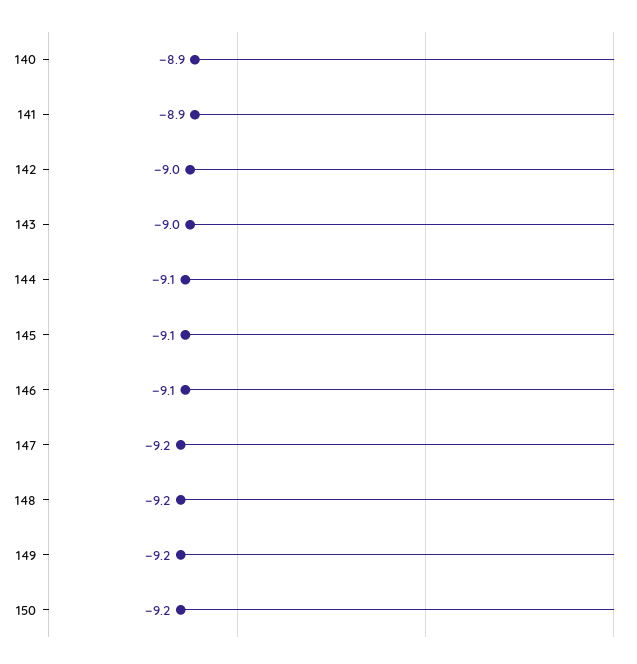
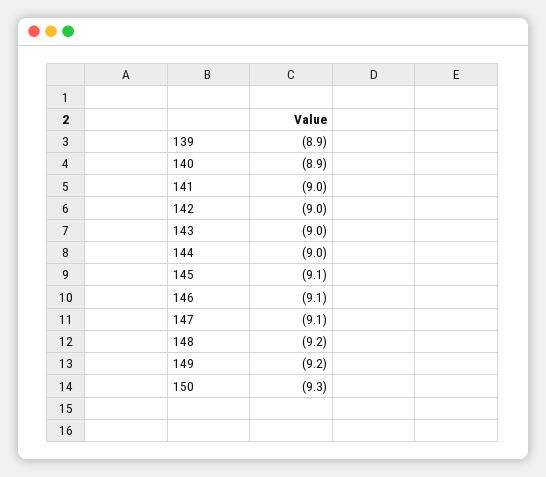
  {
    "140": -8.9,
-   "141": -8.9,
+   "141": -9,
    "142": -9,
    "143": -9,
-   "144": -9.1,
+   "144": -9,
    "145": -9.1,
    "146": -9.1,
-   "147": -9.2,
+   "147": -9.1,
    "148": -9.2,
    "149": -9.2,
-   "150": -9.2
+   "150": -9.3,
+   "139": -8.9
  }

